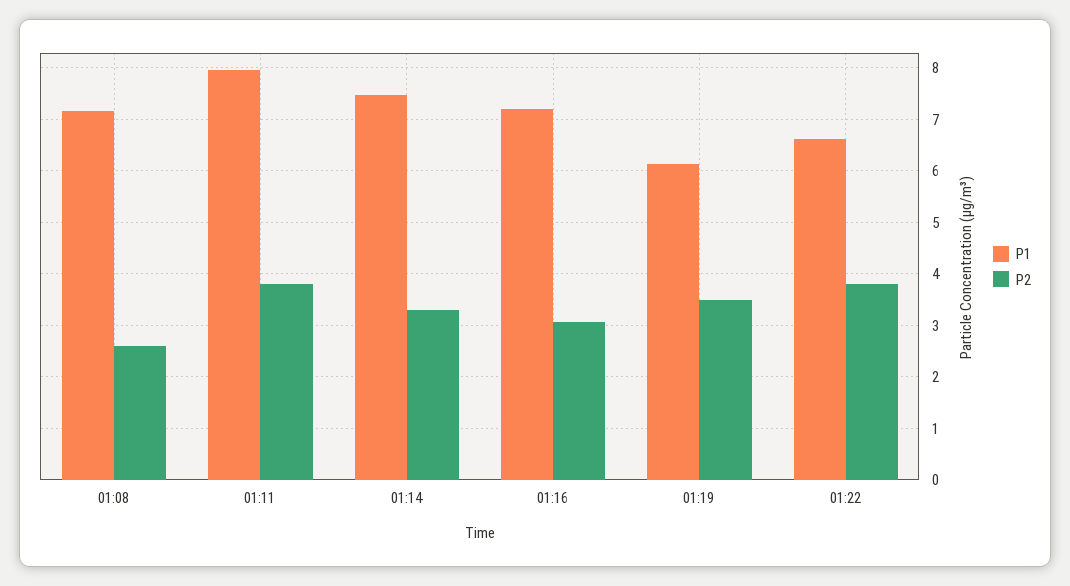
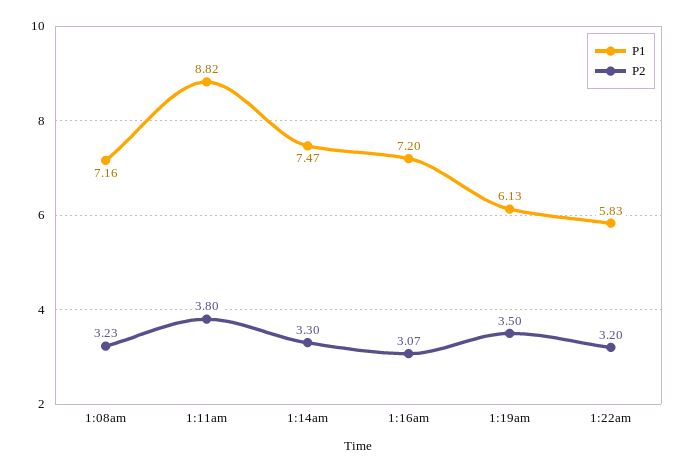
  {
    "P1": {
      "01:08": 7.16,
-     "01:11": 8,
+     "01:11": 8.82,
      "01:14": 7.47,
      "01:16": 7.2,
      "01:19": 6.13,
-     "01:22": 6.6
+     "01:22": 5.83
    },
    "P2": {
-     "01:08": 2.6,
+     "01:08": 3.23,
      "01:11": 3.8,
      "01:14": 3.3,
      "01:16": 3.07,
      "01:19": 3.5,
-     "01:22": 3.8
+     "01:22": 3.2
    }
  }

